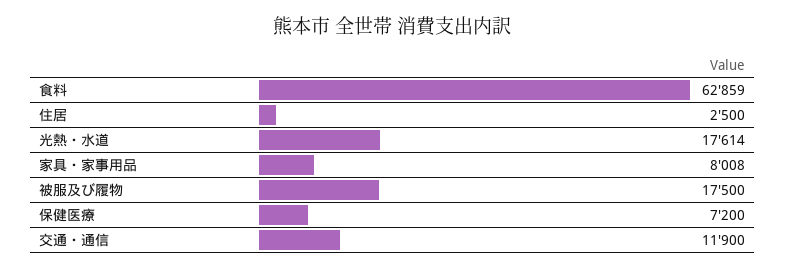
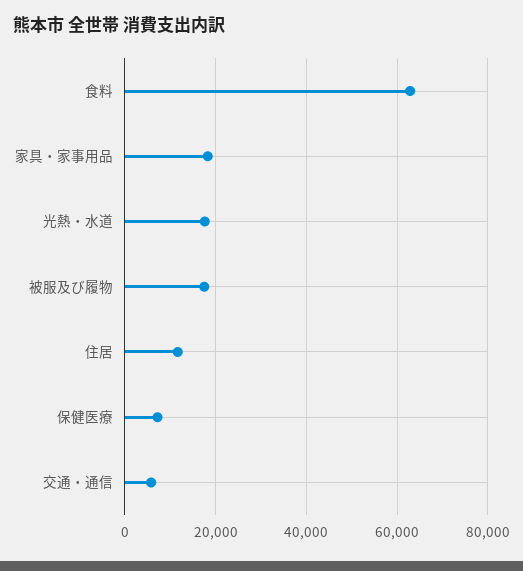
  {
    "食料": 62859,
-   "住居": 2500,
+   "住居": 12000,
    "光熱・水道": 17614,
-   "家具・家事用品": 8008,
+   "家具・家事用品": 18000,
    "被服及び履物": 17500,
    "保健医療": 7200,
-   "交通・通信": 11900
+   "交通・通信": 6000
  }

